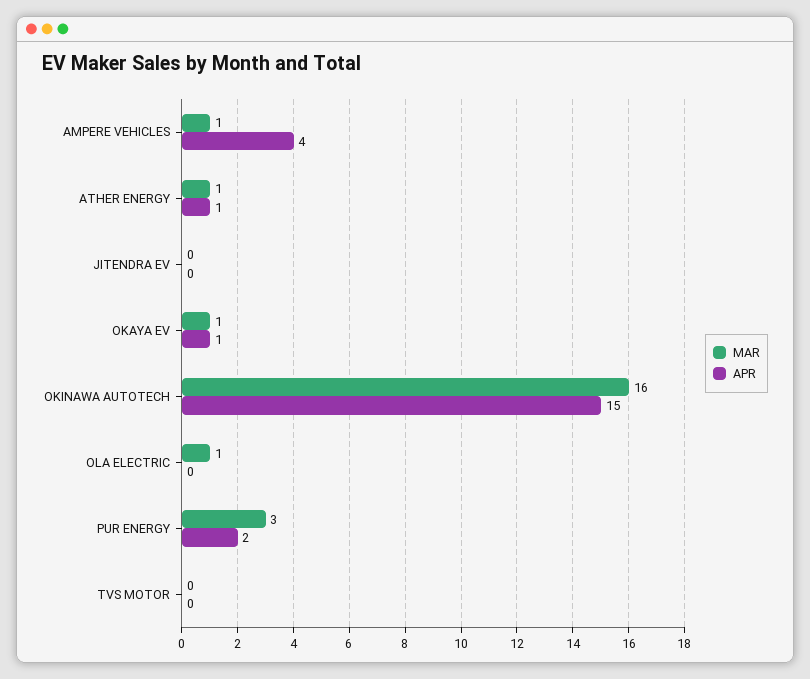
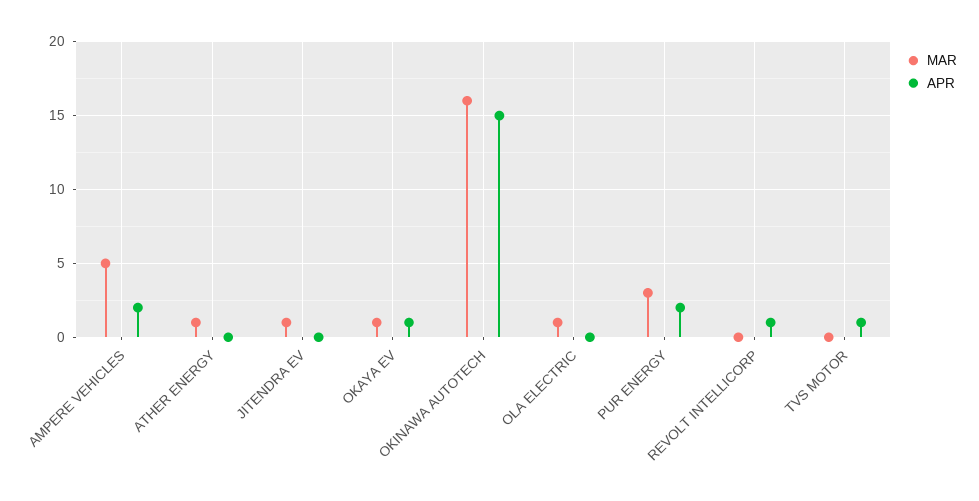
  {
    "MAR": {
-     "AMPERE VEHICLES": 1,
+     "AMPERE VEHICLES": 5,
      "ATHER ENERGY": 1,
-     "JITENDRA EV": 0,
+     "JITENDRA EV": 1,
      "OKAYA EV": 1,
      "OKINAWA AUTOTECH": 16,
      "OLA ELECTRIC": 1,
      "PUR ENERGY": 3,
-     "TVS MOTOR": 0
+     "TVS MOTOR": 0,
+     "REVOLT INTELLICORP": 0
    },
    "APR": {
-     "AMPERE VEHICLES": 4,
+     "AMPERE VEHICLES": 2,
-     "ATHER ENERGY": 1,
+     "ATHER ENERGY": 0,
      "JITENDRA EV": 0,
      "OKAYA EV": 1,
      "OKINAWA AUTOTECH": 15,
      "OLA ELECTRIC": 0,
      "PUR ENERGY": 2,
-     "TVS MOTOR": 0
+     "TVS MOTOR": 1,
+     "REVOLT INTELLICORP": 1
    }
  }

